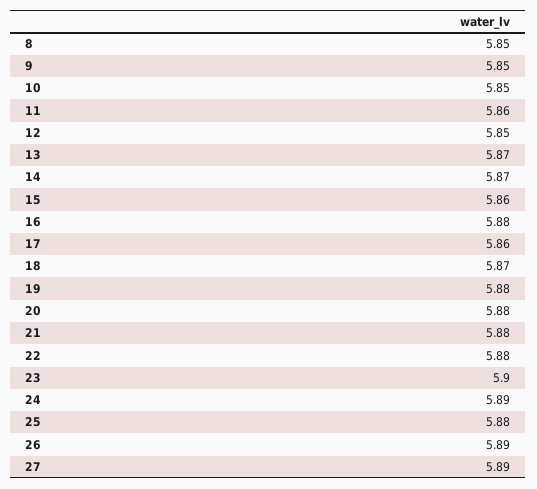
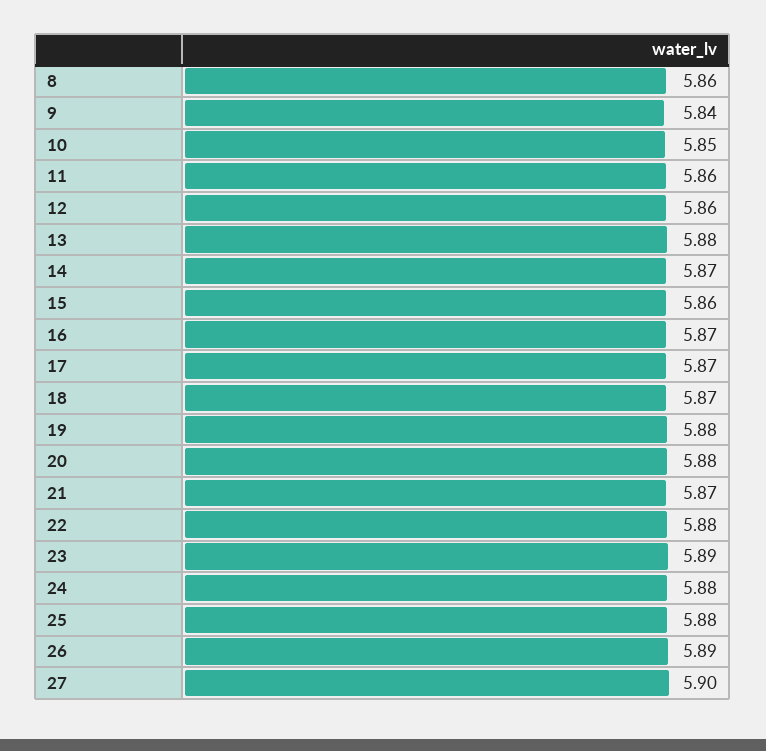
  {
-   "8": 5.85,
+   "8": 5.86,
-   "9": 5.85,
+   "9": 5.84,
    "10": 5.85,
    "11": 5.86,
-   "12": 5.85,
+   "12": 5.86,
-   "13": 5.87,
+   "13": 5.88,
    "14": 5.87,
    "15": 5.86,
-   "16": 5.88,
+   "16": 5.87,
-   "17": 5.86,
+   "17": 5.87,
    "18": 5.87,
    "19": 5.88,
    "20": 5.88,
-   "21": 5.88,
+   "21": 5.87,
    "22": 5.88,
-   "23": 5.9,
+   "23": 5.89,
-   "24": 5.89,
+   "24": 5.88,
    "25": 5.88,
    "26": 5.89,
-   "27": 5.89
+   "27": 5.9
  }

